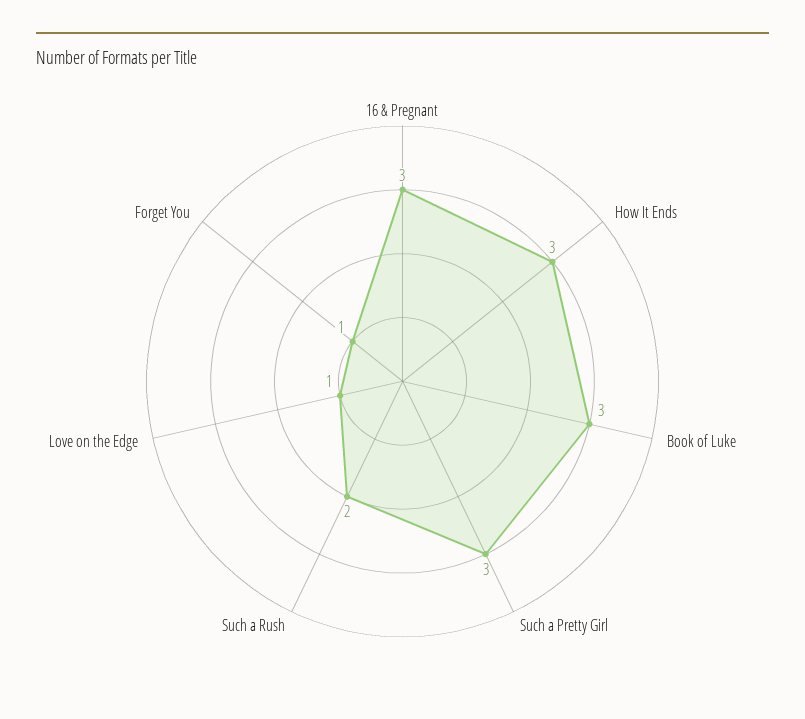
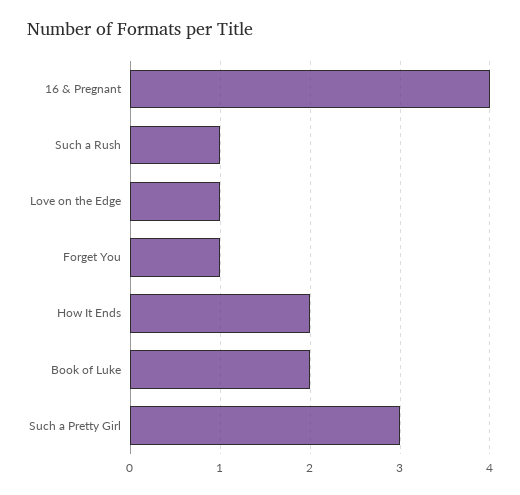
  {
-   "16 & Pregnant": 3,
+   "16 & Pregnant": 4,
-   "How It Ends": 3,
+   "How It Ends": 2,
-   "Book of Luke": 3,
+   "Book of Luke": 2,
    "Such a Pretty Girl": 3,
-   "Such a Rush": 2,
+   "Such a Rush": 1,
    "Love on the Edge": 1,
    "Forget You": 1
  }

